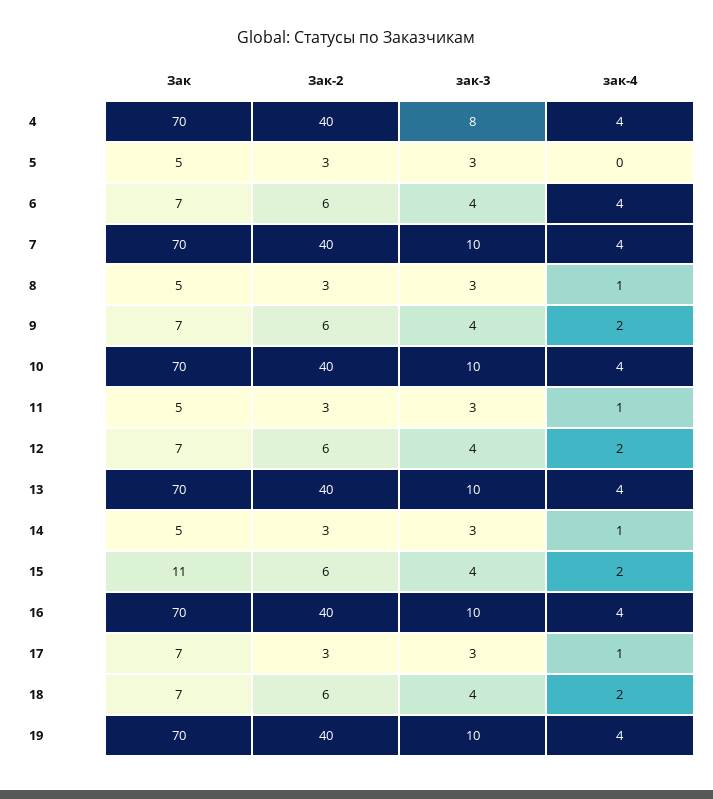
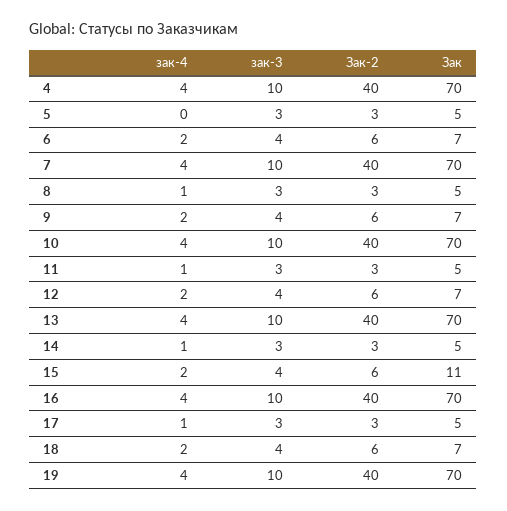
  {
    "Зак": {
      "4": 70,
      "5": 5,
      "6": 7,
      "7": 70,
      "8": 5,
      "9": 7,
      "10": 70,
      "11": 5,
      "12": 7,
      "13": 70,
      "14": 5,
      "15": 11,
      "16": 70,
-     "17": 7,
+     "17": 5,
      "18": 7,
      "19": 70
    },
    "Зак-2": {
      "4": 40,
      "5": 3,
      "6": 6,
      "7": 40,
      "8": 3,
      "9": 6,
      "10": 40,
      "11": 3,
      "12": 6,
      "13": 40,
      "14": 3,
      "15": 6,
      "16": 40,
      "17": 3,
      "18": 6,
      "19": 40
    },
    "зак-3": {
-     "4": 8,
+     "4": 10,
      "5": 3,
      "6": 4,
      "7": 10,
      "8": 3,
      "9": 4,
      "10": 10,
      "11": 3,
      "12": 4,
      "13": 10,
      "14": 3,
      "15": 4,
      "16": 10,
      "17": 3,
      "18": 4,
      "19": 10
    },
    "зак-4": {
      "4": 4,
      "5": 0,
-     "6": 4,
+     "6": 2,
      "7": 4,
      "8": 1,
      "9": 2,
      "10": 4,
      "11": 1,
      "12": 2,
      "13": 4,
      "14": 1,
      "15": 2,
      "16": 4,
      "17": 1,
      "18": 2,
      "19": 4
    }
  }

